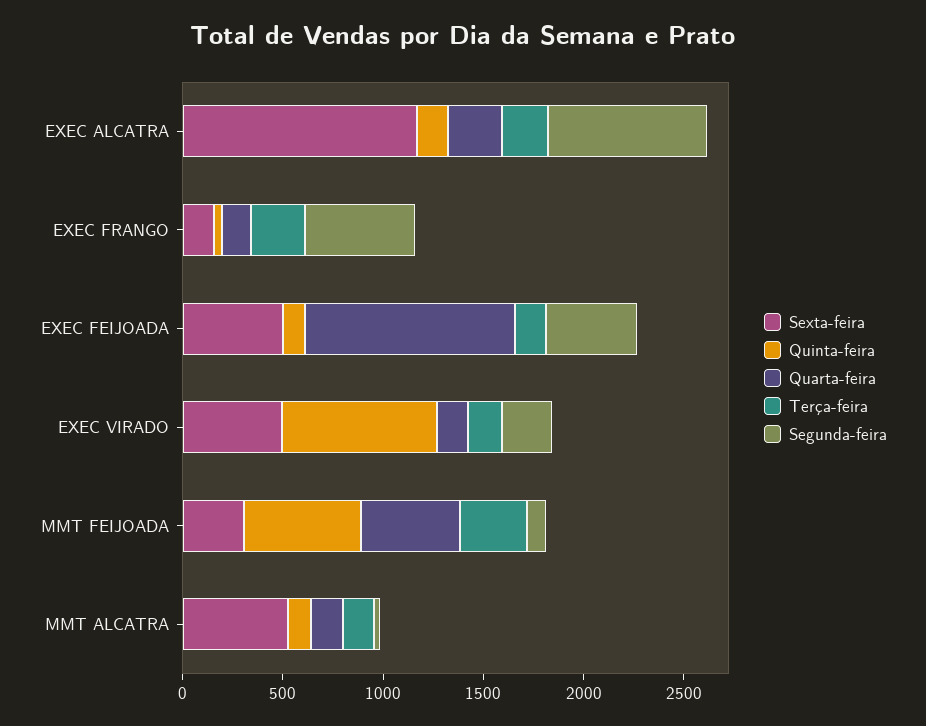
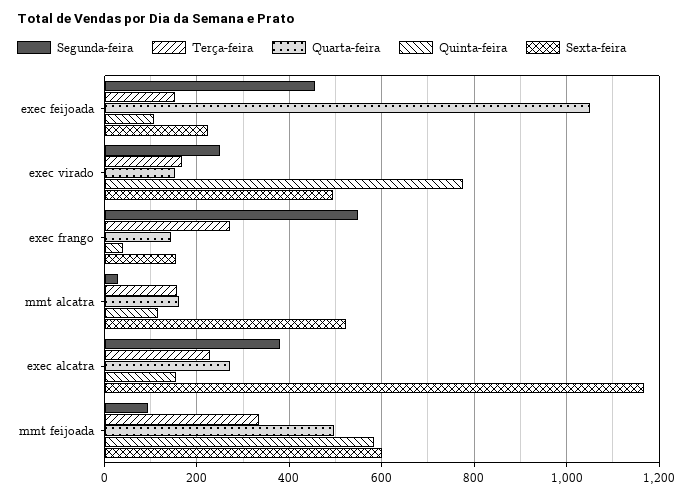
  {
    "Sexta-feira": {
      "EXEC ALCATRA": 1160,
      "EXEC FRANGO": 160,
-     "EXEC FEIJOADA": 500,
+     "EXEC FEIJOADA": 220,
      "EXEC VIRADO": 500,
-     "MMT FEIJOADA": 300,
+     "MMT FEIJOADA": 600,
      "MMT ALCATRA": 520
    },
    "Quinta-feira": {
      "EXEC ALCATRA": 160,
      "EXEC FRANGO": 40,
      "EXEC FEIJOADA": 100,
      "EXEC VIRADO": 780,
      "MMT FEIJOADA": 580,
      "MMT ALCATRA": 120
    },
    "Quarta-feira": {
      "EXEC ALCATRA": 280,
      "EXEC FRANGO": 140,
      "EXEC FEIJOADA": 1060,
      "EXEC VIRADO": 160,
      "MMT FEIJOADA": 500,
      "MMT ALCATRA": 160
    },
    "Terça-feira": {
      "EXEC ALCATRA": 220,
      "EXEC FRANGO": 280,
      "EXEC FEIJOADA": 160,
      "EXEC VIRADO": 160,
      "MMT FEIJOADA": 340,
      "MMT ALCATRA": 160
    },
    "Segunda-feira": {
-     "EXEC ALCATRA": 800,
+     "EXEC ALCATRA": 380,
      "EXEC FRANGO": 540,
      "EXEC FEIJOADA": 460,
      "EXEC VIRADO": 260,
      "MMT FEIJOADA": 100,
      "MMT ALCATRA": 20
    }
  }

